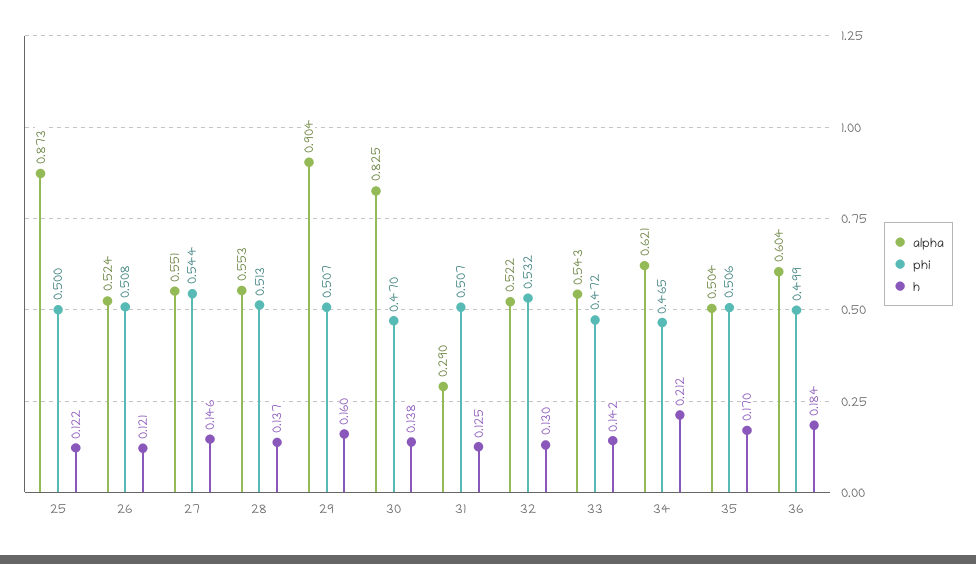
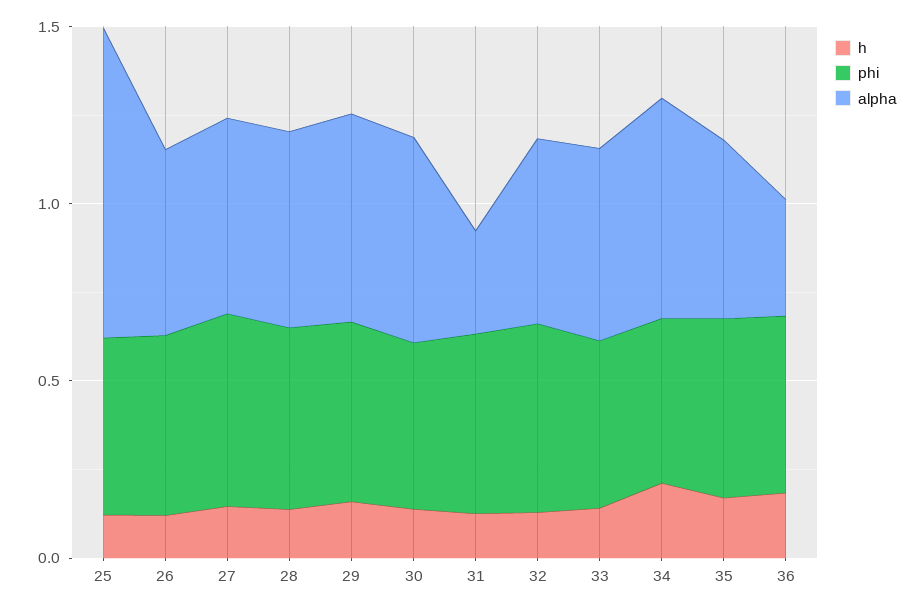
  {
    "alpha": {
      "25": 0.873,
      "26": 0.524,
      "27": 0.551,
      "28": 0.553,
-     "29": 0.904,
+     "29": 0.6,
-     "30": 0.825,
+     "30": 0.6,
      "31": 0.29,
      "32": 0.522,
      "33": 0.543,
      "34": 0.621,
      "35": 0.504,
-     "36": 0.604
+     "36": 0.3
    },
    "phi": {
      "25": 0.5,
      "26": 0.508,
      "27": 0.544,
      "28": 0.513,
      "29": 0.507,
      "30": 0.47,
      "31": 0.507,
      "32": 0.532,
      "33": 0.472,
      "34": 0.465,
      "35": 0.506,
      "36": 0.499
    },
    "h": {
      "25": 0.122,
      "26": 0.121,
      "27": 0.146,
      "28": 0.137,
      "29": 0.16,
      "30": 0.138,
      "31": 0.125,
      "32": 0.13,
      "33": 0.142,
      "34": 0.212,
      "35": 0.17,
      "36": 0.184
    }
  }

